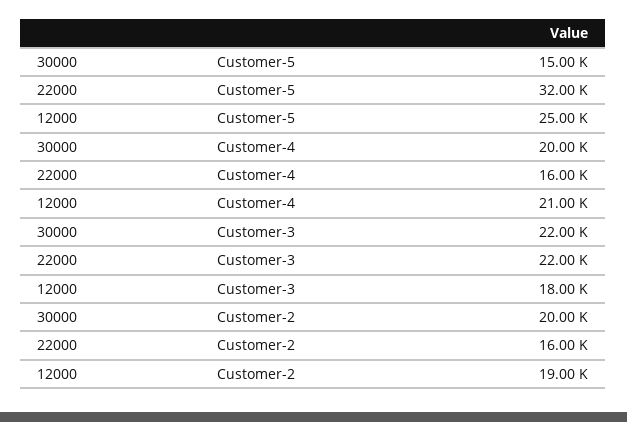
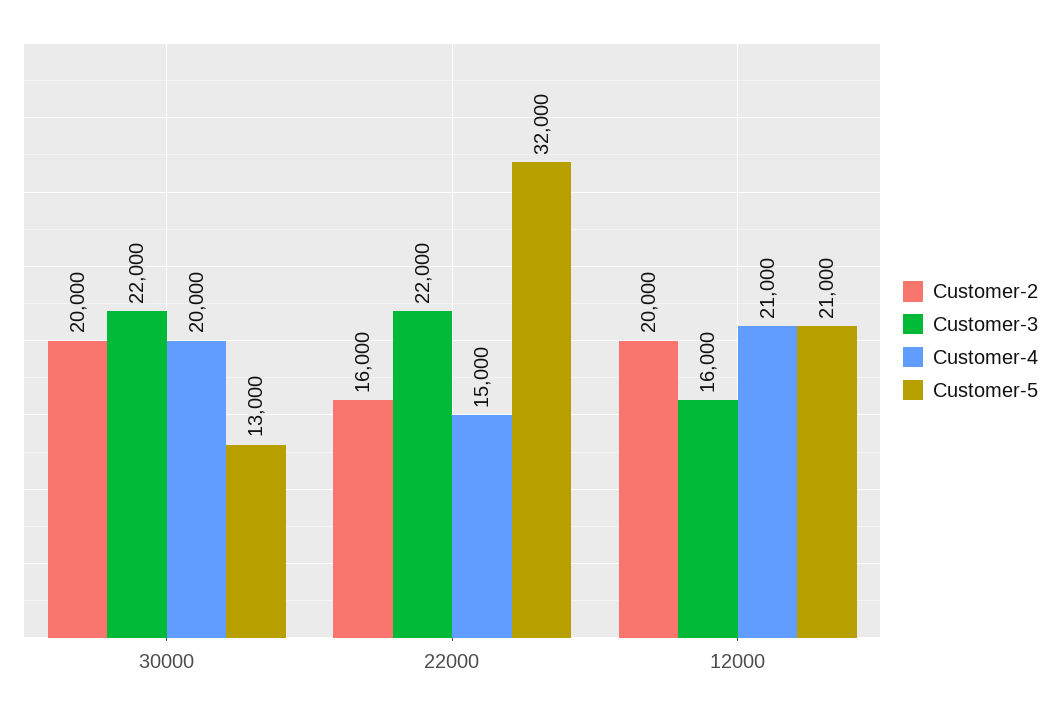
  {
    "Customer-5": {
-     "30000": 15000,
+     "30000": 13000,
      "22000": 32000,
-     "12000": 25000
+     "12000": 21000
    },
    "Customer-4": {
      "30000": 20000,
-     "22000": 16000,
+     "22000": 15000,
      "12000": 21000
    },
    "Customer-3": {
      "30000": 22000,
      "22000": 22000,
-     "12000": 18000
+     "12000": 16000
    },
    "Customer-2": {
      "30000": 20000,
      "22000": 16000,
-     "12000": 19000
+     "12000": 20000
    }
  }

